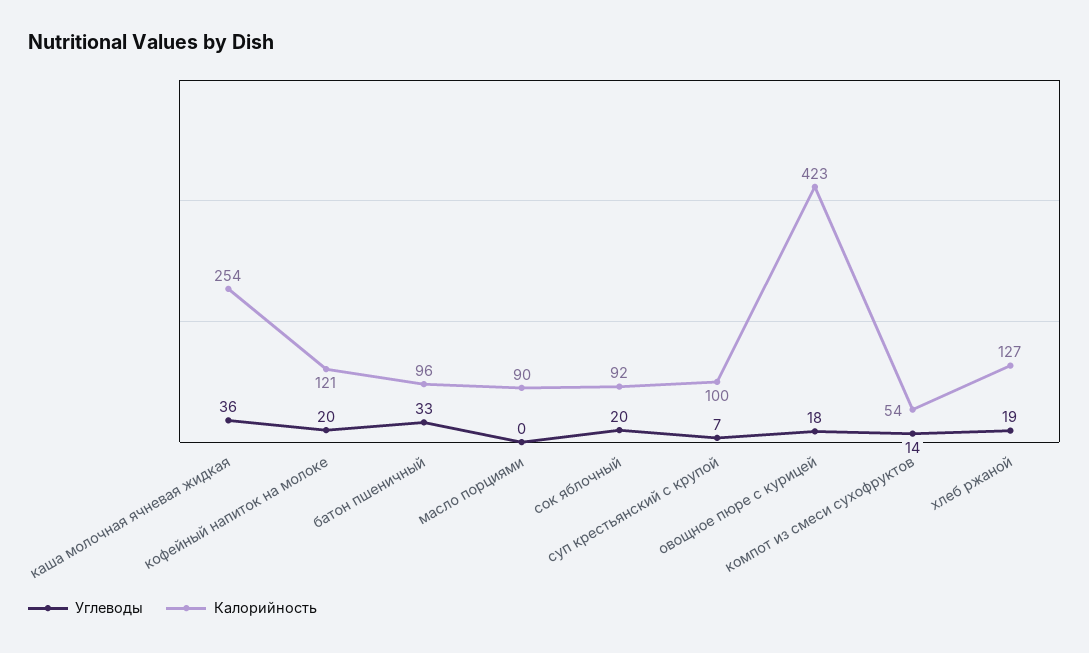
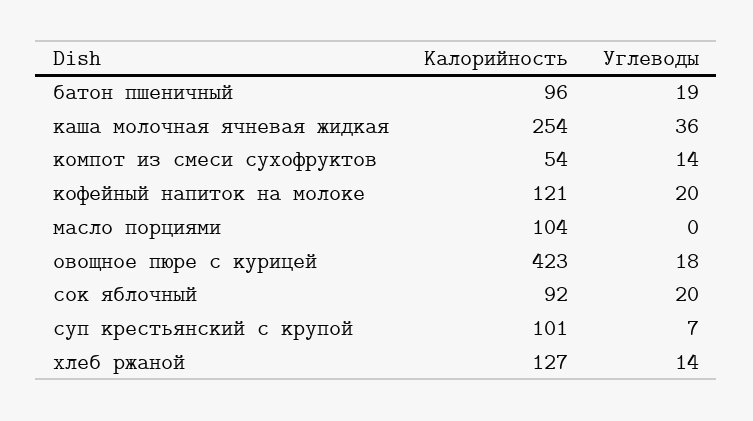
  {
    "Углеводы": {
      "каша молочная ячневая жидкая": 36,
      "кофейный напиток на молоке": 20,
-     "батон пшеничный": 33,
+     "батон пшеничный": 19,
      "масло порциями": 0,
      "сок яблочный": 20,
      "суп крестьянский с крупой": 7,
      "овощное пюре с курицей": 18,
      "компот из смеси сухофруктов": 14,
-     "хлеб ржаной": 19
+     "хлеб ржаной": 14
    },
    "Калорийность": {
      "каша молочная ячневая жидкая": 254,
      "кофейный напиток на молоке": 121,
      "батон пшеничный": 96,
-     "масло порциями": 90,
+     "масло порциями": 104,
      "сок яблочный": 92,
-     "суп крестьянский с крупой": 100,
+     "суп крестьянский с крупой": 101,
      "овощное пюре с курицей": 423,
      "компот из смеси сухофруктов": 54,
      "хлеб ржаной": 127
    }
  }

